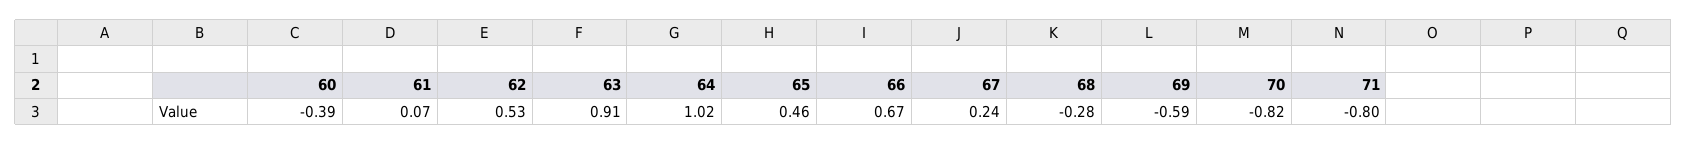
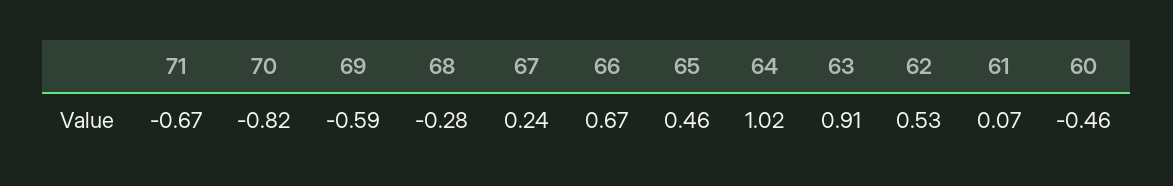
  {
-   "60": -0.39,
+   "60": -0.46,
    "61": 0.07,
    "62": 0.53,
    "63": 0.91,
    "64": 1.02,
    "65": 0.46,
    "66": 0.67,
    "67": 0.24,
    "68": -0.28,
    "69": -0.59,
    "70": -0.82,
-   "71": -0.8
+   "71": -0.67
  }

